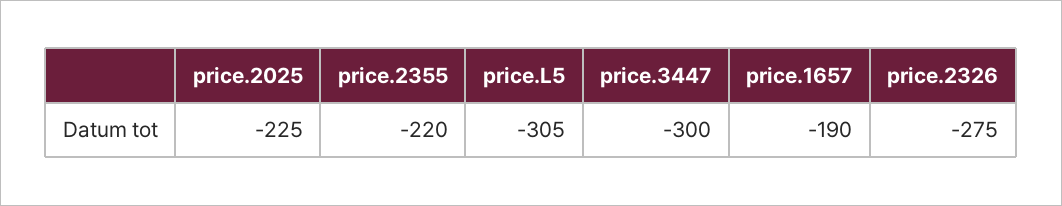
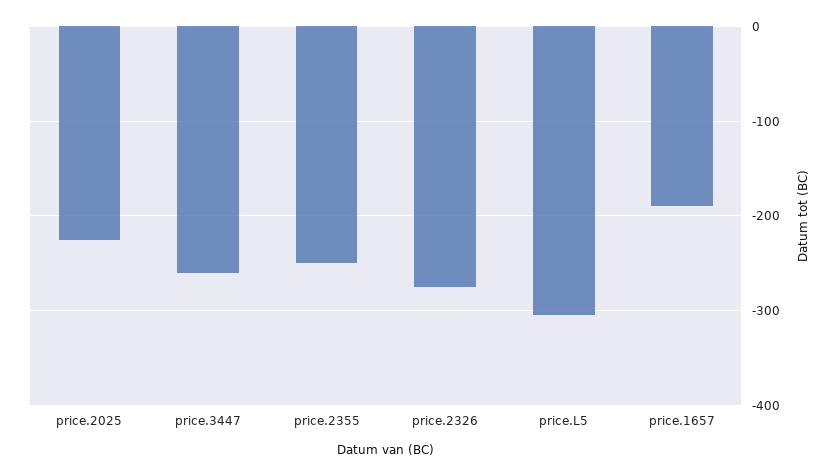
  {
    "price.2025": -225,
-   "price.2355": -220,
+   "price.2355": -250,
    "price.L5": -305,
-   "price.3447": -300,
+   "price.3447": -260,
    "price.1657": -190,
    "price.2326": -275
  }

